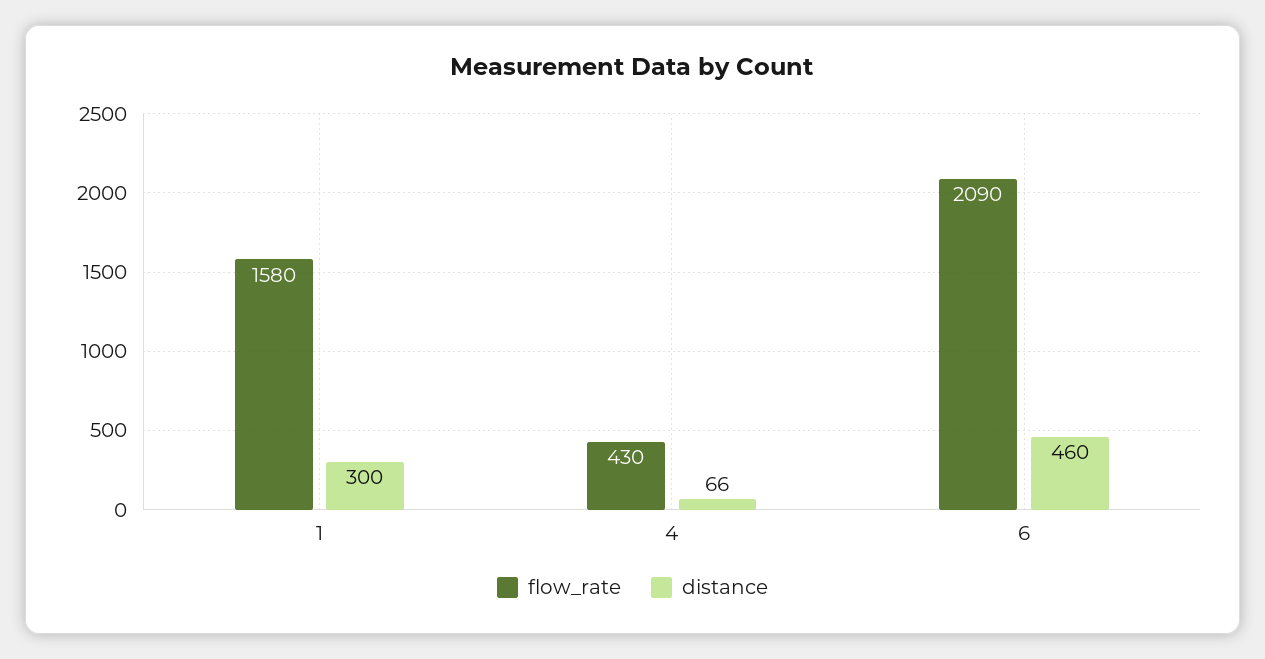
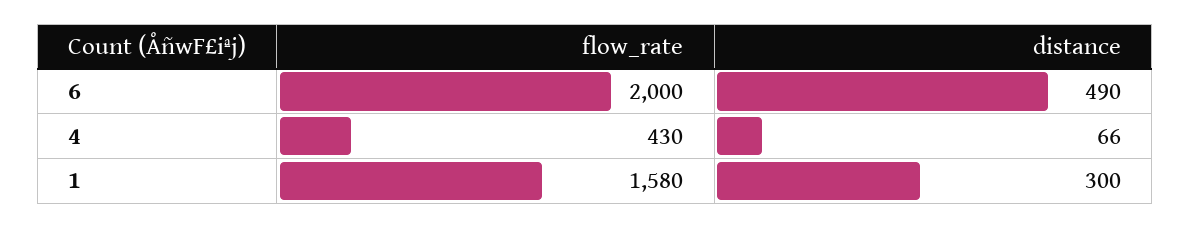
  {
    "flow_rate": {
      "1": 1580,
      "4": 430,
-     "6": 2090
+     "6": 2000
    },
    "distance": {
      "1": 300,
      "4": 66,
-     "6": 460
+     "6": 490
    }
  }

